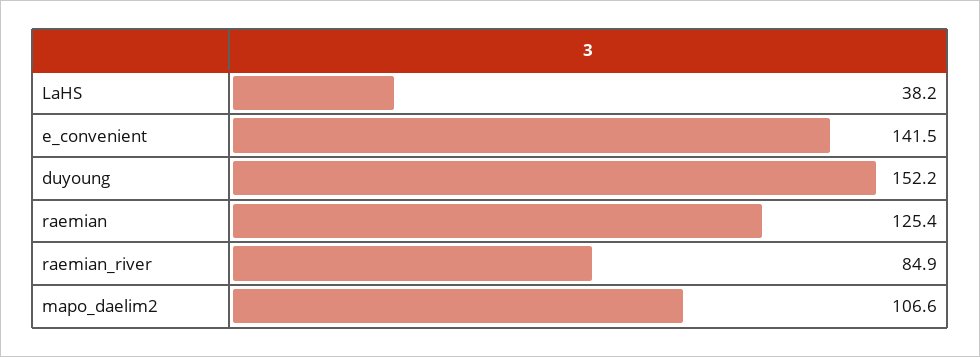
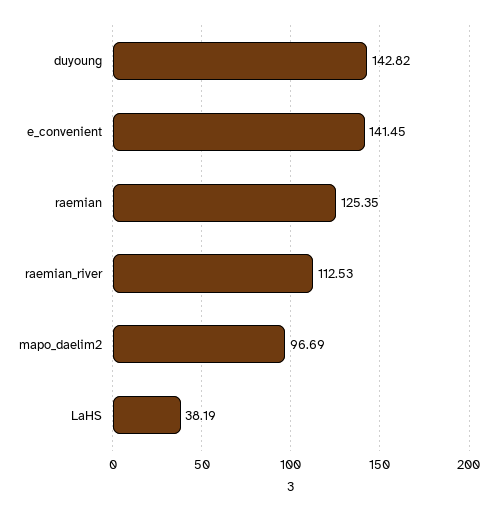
  {
    "LaHS": 38.19,
    "e_convenient": 141.45,
-   "duyoung": 152.2,
+   "duyoung": 142.82,
    "raemian": 125.35,
-   "raemian_river": 84.9,
+   "raemian_river": 112.53,
-   "mapo_daelim2": 106.6
+   "mapo_daelim2": 96.69
  }

